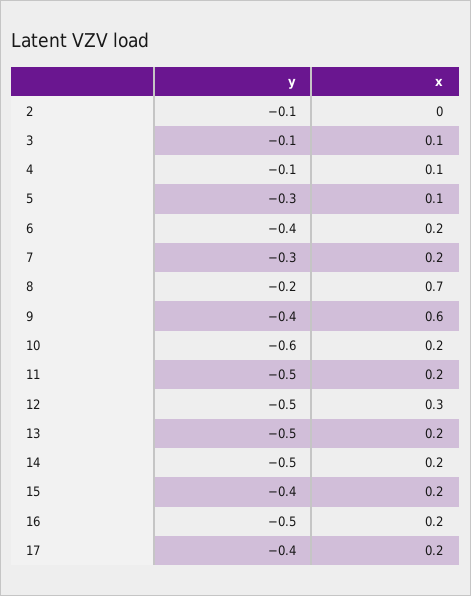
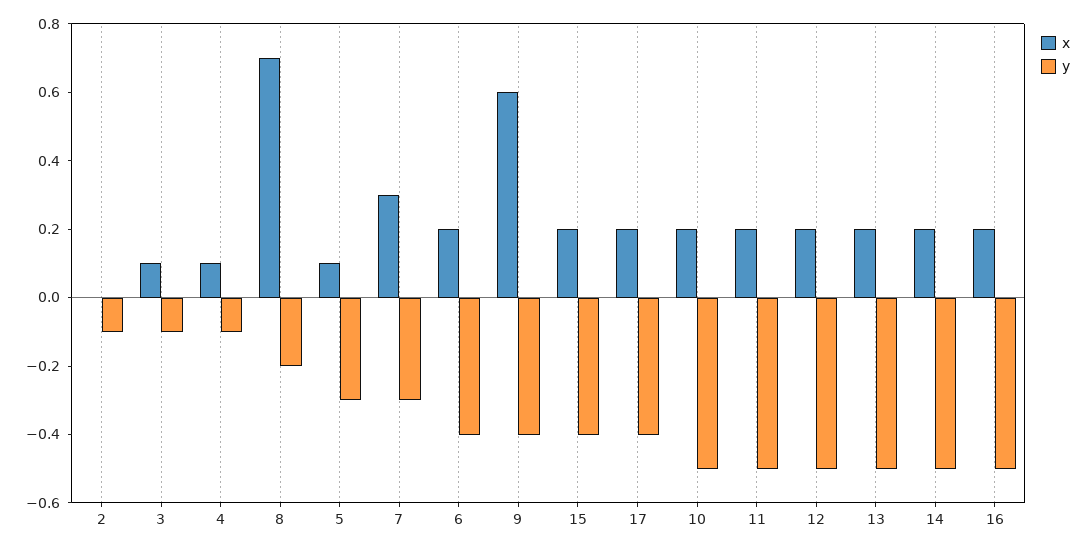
  {
    "y": {
      "2": -0.1,
      "3": -0.1,
      "4": -0.1,
      "5": -0.3,
      "6": -0.4,
      "7": -0.3,
      "8": -0.2,
      "9": -0.4,
-     "10": -0.6,
+     "10": -0.5,
      "11": -0.5,
      "12": -0.5,
      "13": -0.5,
      "14": -0.5,
      "15": -0.4,
      "16": -0.5,
      "17": -0.4
    },
    "x": {
      "2": 0,
      "3": 0.1,
      "4": 0.1,
      "5": 0.1,
      "6": 0.2,
-     "7": 0.2,
+     "7": 0.3,
      "8": 0.7,
      "9": 0.6,
      "10": 0.2,
      "11": 0.2,
-     "12": 0.3,
+     "12": 0.2,
      "13": 0.2,
      "14": 0.2,
      "15": 0.2,
      "16": 0.2,
      "17": 0.2
    }
  }

